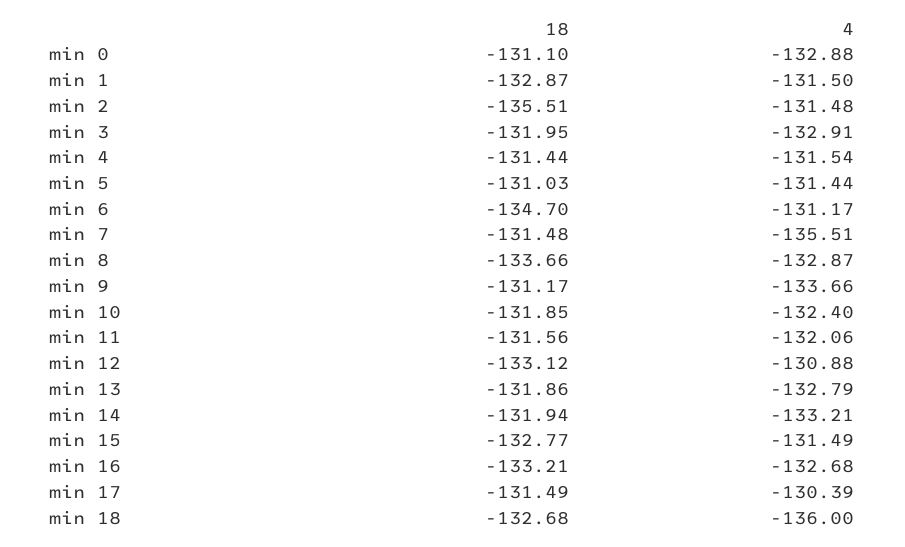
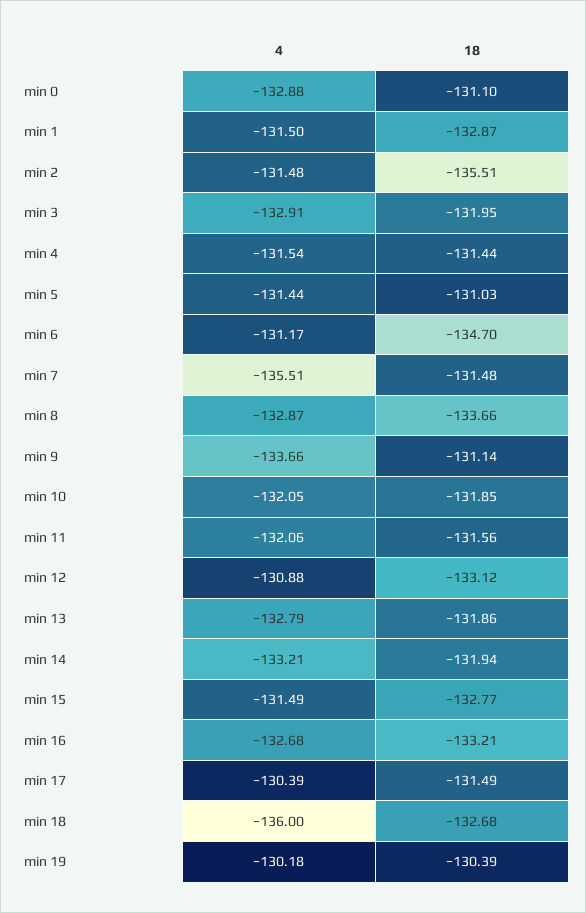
  {
    "18": {
      "min 0": -131.1,
      "min 1": -132.87,
      "min 2": -135.51,
      "min 3": -131.95,
      "min 4": -131.44,
      "min 5": -131.03,
      "min 6": -134.7,
      "min 7": -131.48,
      "min 8": -133.66,
-     "min 9": -131.17,
+     "min 9": -131.14,
      "min 10": -131.85,
      "min 11": -131.56,
      "min 12": -133.12,
      "min 13": -131.86,
      "min 14": -131.94,
      "min 15": -132.77,
      "min 16": -133.21,
      "min 17": -131.49,
-     "min 18": -132.68
+     "min 18": -132.68,
+     "min 19": -130.39
    },
    "4": {
      "min 0": -132.88,
      "min 1": -131.5,
      "min 2": -131.48,
      "min 3": -132.91,
      "min 4": -131.54,
      "min 5": -131.44,
      "min 6": -131.17,
      "min 7": -135.51,
      "min 8": -132.87,
      "min 9": -133.66,
-     "min 10": -132.4,
+     "min 10": -132.05,
      "min 11": -132.06,
      "min 12": -130.88,
      "min 13": -132.79,
      "min 14": -133.21,
      "min 15": -131.49,
      "min 16": -132.68,
      "min 17": -130.39,
-     "min 18": -136
+     "min 18": -136,
+     "min 19": -130.18
    }
  }

